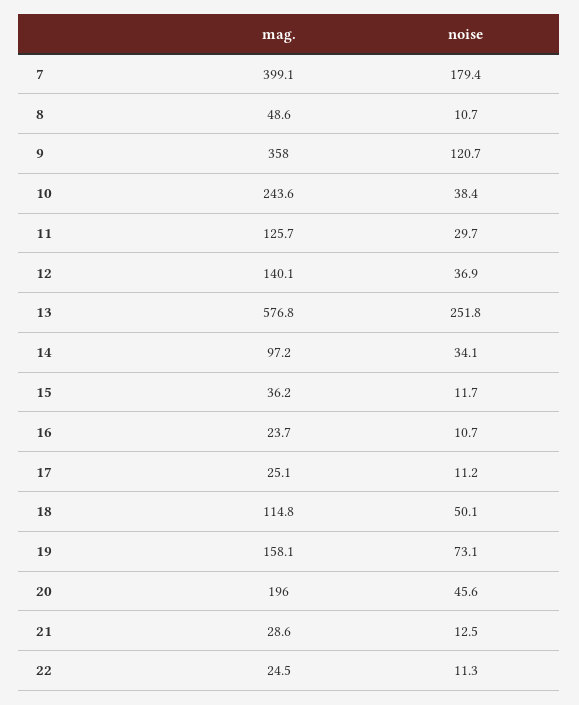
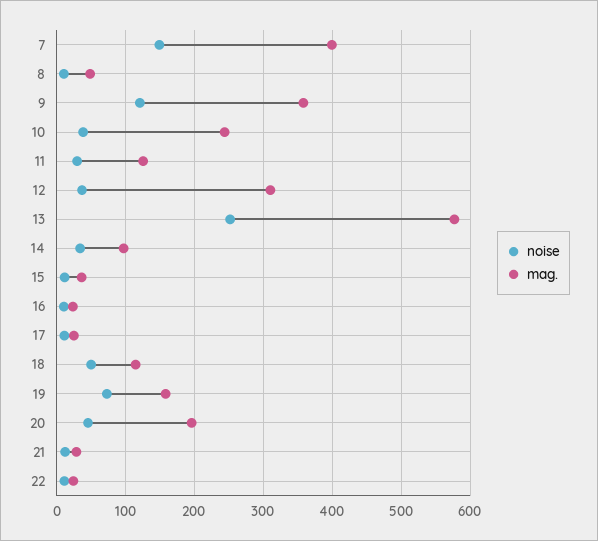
  {
    "mag.": {
      "7": 399.1,
      "8": 48.6,
      "9": 358,
      "10": 243.6,
      "11": 125.7,
-     "12": 140.1,
+     "12": 310,
      "13": 576.8,
      "14": 97.2,
      "15": 36.2,
      "16": 23.7,
      "17": 25.1,
      "18": 114.8,
      "19": 158.1,
      "20": 196,
      "21": 28.6,
      "22": 24.5
    },
    "noise": {
-     "7": 179.4,
+     "7": 150,
      "8": 10.7,
      "9": 120.7,
      "10": 38.4,
      "11": 29.7,
      "12": 36.9,
      "13": 251.8,
      "14": 34.1,
      "15": 11.7,
      "16": 10.7,
      "17": 11.2,
      "18": 50.1,
      "19": 73.1,
      "20": 45.6,
      "21": 12.5,
      "22": 11.3
    }
  }

